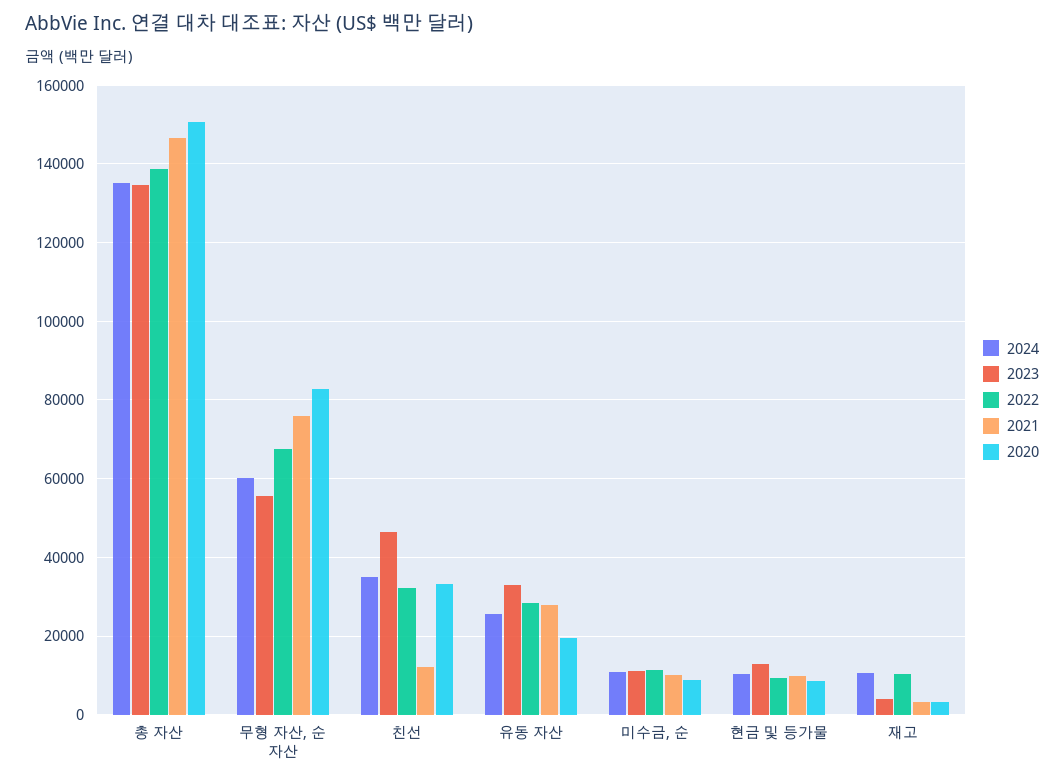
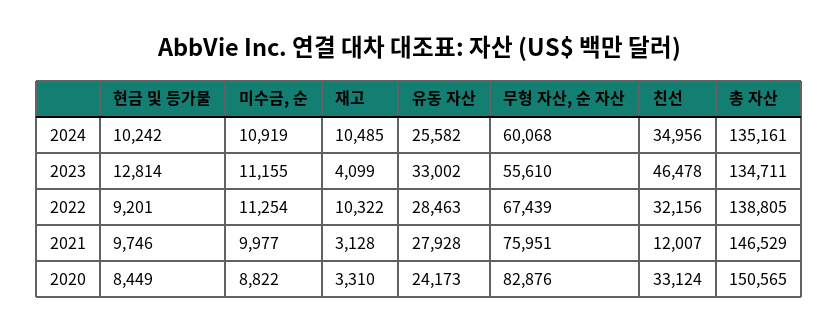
  {
    "2024": {
      "총 자산": 135161,
      "무형 자산, 순 자산": 60068,
      "친선": 34956,
      "유동 자산": 25582,
      "미수금, 순": 10919,
      "현금 및 등가물": 10242,
      "재고": 10485
    },
    "2023": {
      "총 자산": 134711,
      "무형 자산, 순 자산": 55610,
      "친선": 46478,
      "유동 자산": 33002,
      "미수금, 순": 11155,
      "현금 및 등가물": 12814,
      "재고": 4099
    },
    "2022": {
      "총 자산": 138805,
      "무형 자산, 순 자산": 67439,
      "친선": 32156,
      "유동 자산": 28463,
      "미수금, 순": 11254,
      "현금 및 등가물": 9201,
      "재고": 10322
    },
    "2021": {
      "총 자산": 146529,
      "무형 자산, 순 자산": 75951,
      "친선": 12007,
      "유동 자산": 27928,
      "미수금, 순": 9977,
      "현금 및 등가물": 9746,
      "재고": 3128
    },
    "2020": {
      "총 자산": 150565,
      "무형 자산, 순 자산": 82876,
      "친선": 33124,
-     "유동 자산": 20000,
+     "유동 자산": 24173,
      "미수금, 순": 8822,
      "현금 및 등가물": 8449,
      "재고": 3310
    }
  }

